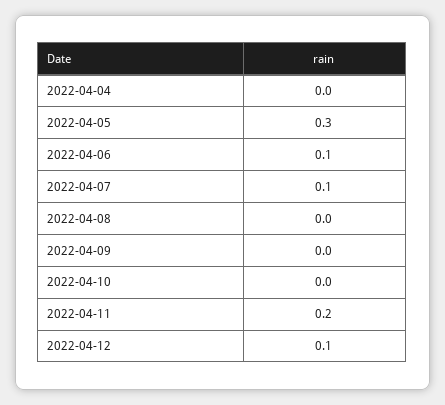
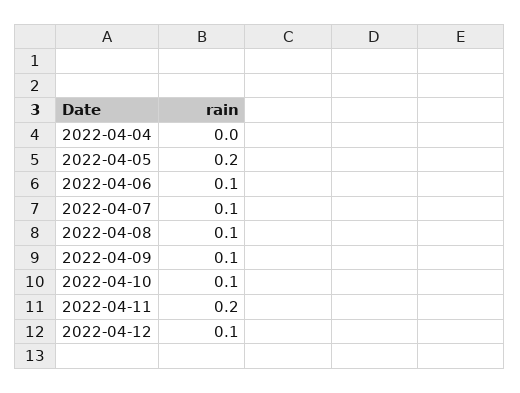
  {
    "2022-04-04": 0,
-   "2022-04-05": 0.3,
+   "2022-04-05": 0.2,
    "2022-04-06": 0.1,
    "2022-04-07": 0.1,
-   "2022-04-08": 0,
+   "2022-04-08": 0.1,
-   "2022-04-09": 0,
+   "2022-04-09": 0.1,
-   "2022-04-10": 0,
+   "2022-04-10": 0.1,
    "2022-04-11": 0.2,
    "2022-04-12": 0.1
  }

